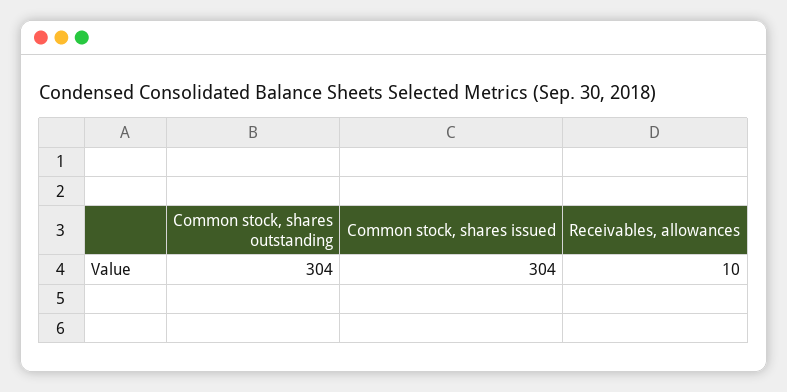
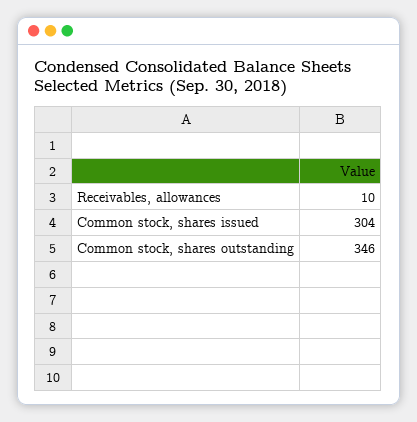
  {
-   "Common stock, shares outstanding": 304,
+   "Common stock, shares outstanding": 346,
    "Common stock, shares issued": 304,
    "Receivables, allowances": 10
  }

